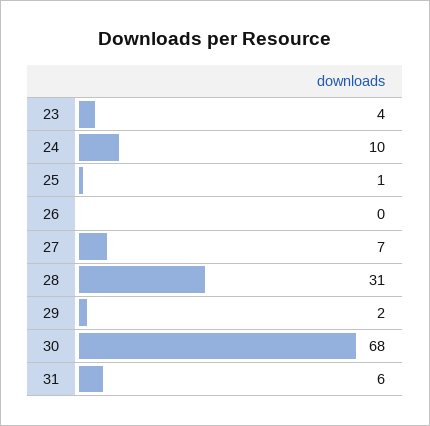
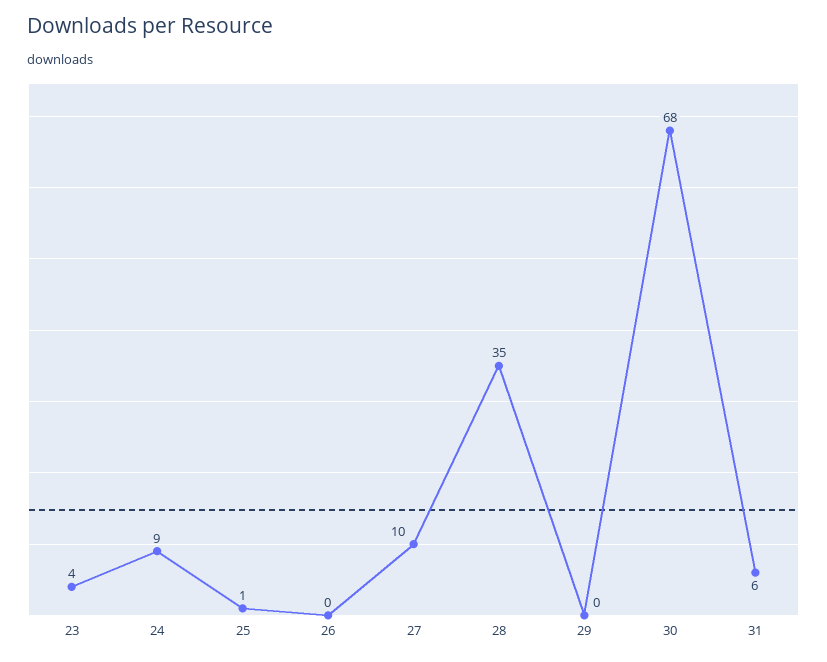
  {
    "23": 4,
-   "24": 10,
+   "24": 9,
    "25": 1,
    "26": 0,
-   "27": 7,
+   "27": 10,
-   "28": 31,
+   "28": 35,
-   "29": 2,
+   "29": 0,
    "30": 68,
    "31": 6
  }

